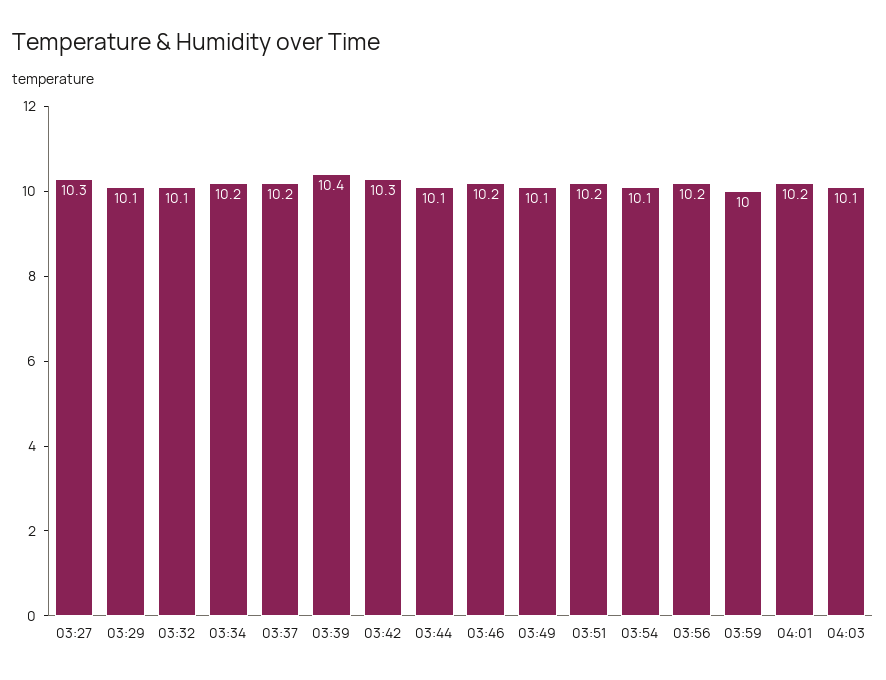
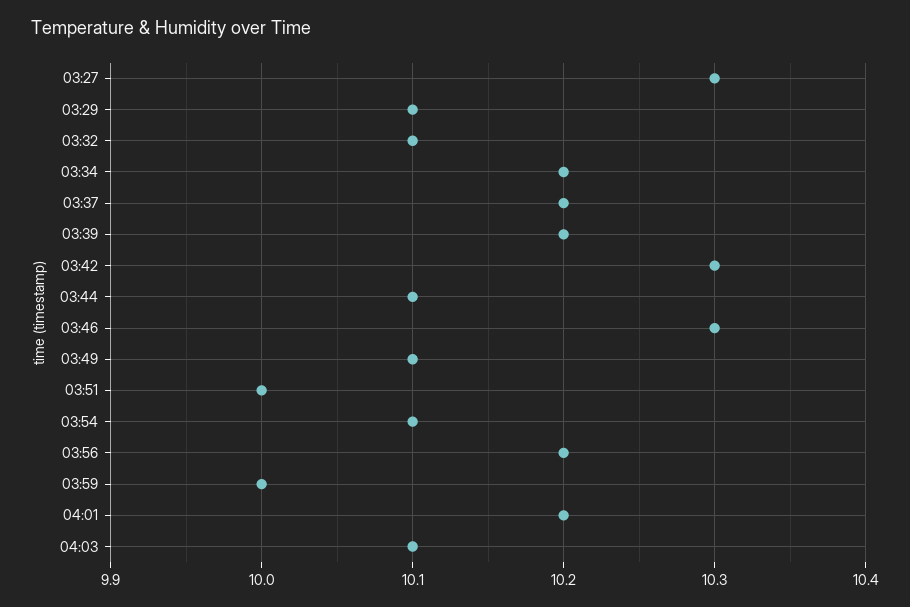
  {
    "03:27": 10.3,
    "03:29": 10.1,
    "03:32": 10.1,
    "03:34": 10.2,
    "03:37": 10.2,
-   "03:39": 10.4,
+   "03:39": 10.2,
    "03:42": 10.3,
    "03:44": 10.1,
-   "03:46": 10.2,
+   "03:46": 10.3,
    "03:49": 10.1,
-   "03:51": 10.2,
+   "03:51": 10,
    "03:54": 10.1,
    "03:56": 10.2,
    "03:59": 10,
    "04:01": 10.2,
    "04:03": 10.1
  }

